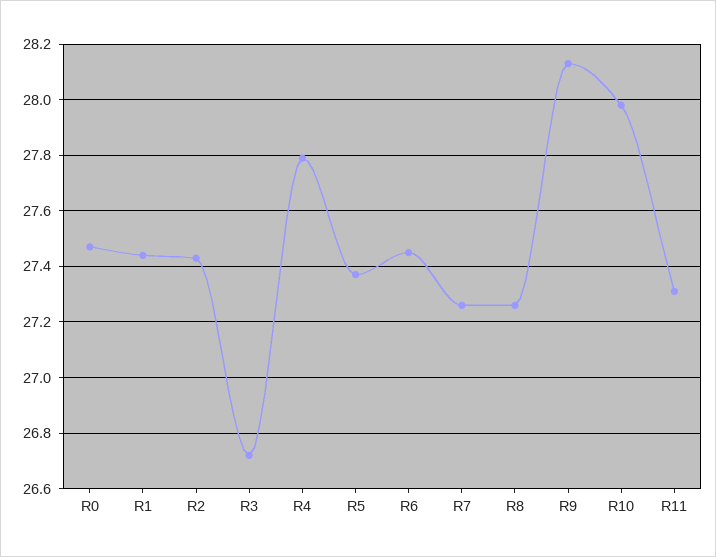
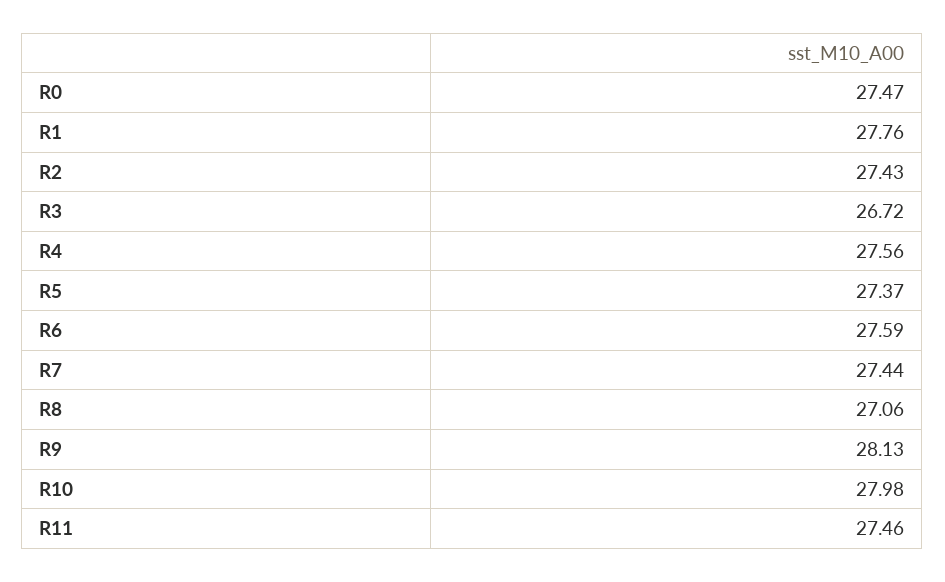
  {
    "R0": 27.47,
-   "R1": 27.45,
+   "R1": 27.76,
    "R2": 27.43,
    "R3": 26.72,
-   "R4": 27.8,
+   "R4": 27.56,
    "R5": 27.37,
-   "R6": 27.45,
+   "R6": 27.59,
-   "R7": 27.25,
+   "R7": 27.44,
-   "R8": 27.25,
+   "R8": 27.06,
    "R9": 28.13,
    "R10": 27.98,
-   "R11": 27.3
+   "R11": 27.46
  }

